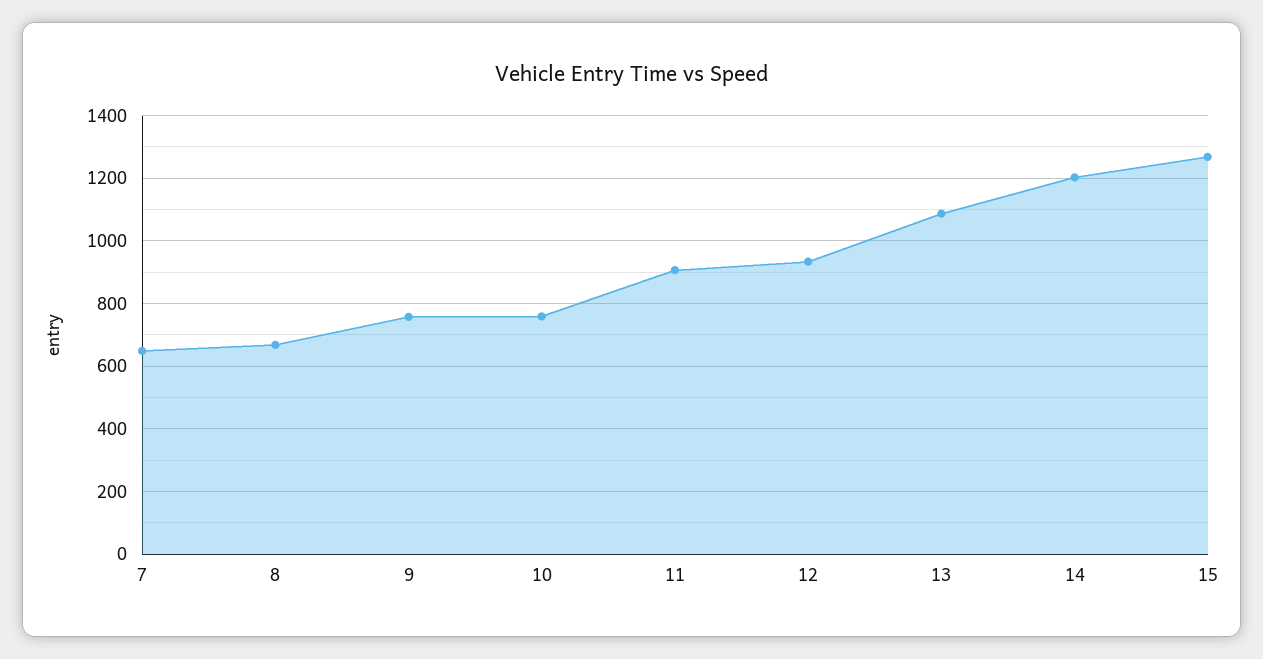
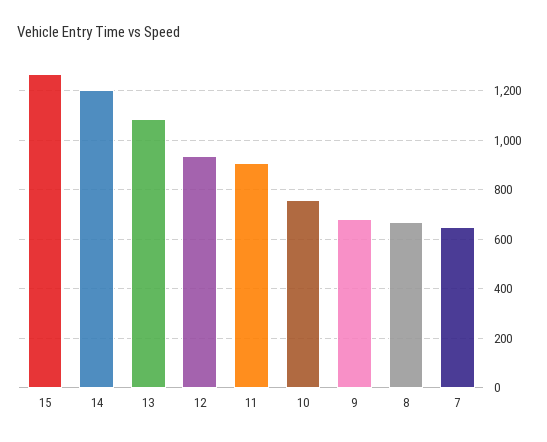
  {
    "7": 640,
    "8": 660,
-   "9": 760,
+   "9": 675,
    "10": 760,
    "11": 900,
    "12": 940,
    "13": 1080,
    "14": 1200,
    "15": 1260
  }

